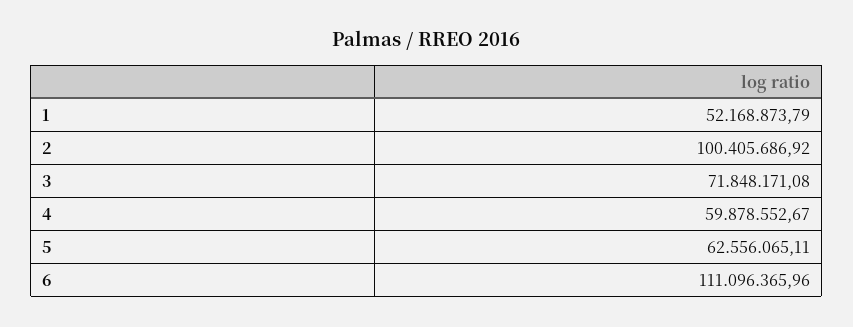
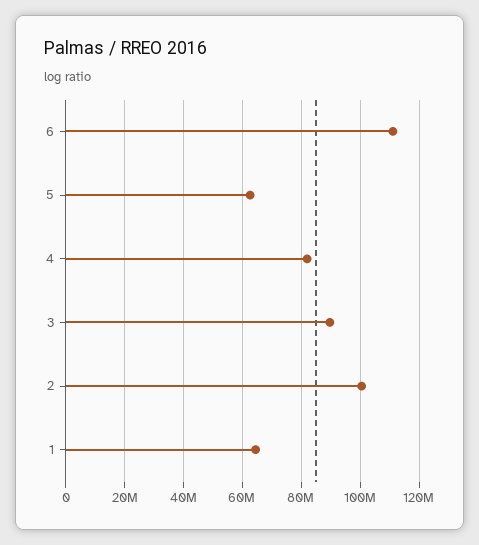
  {
-   "1": 52168873.79,
+   "1": 65000000,
    "2": 100405686.92,
-   "3": 71848171.08,
+   "3": 90000000,
-   "4": 59878552.67,
+   "4": 82500000,
    "5": 62556065.11,
    "6": 111096365.96
  }

